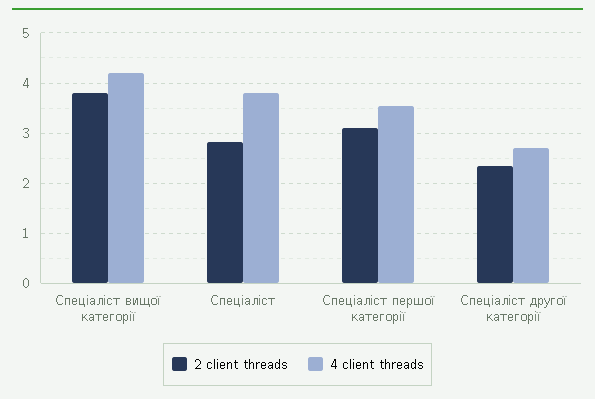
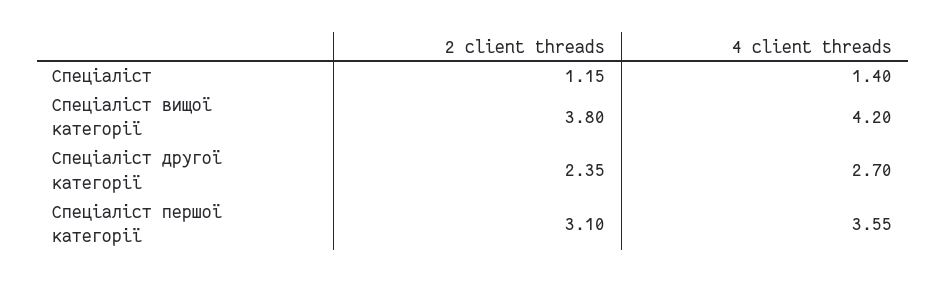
  {
    "2 client threads": {
      "Спеціаліст вищої категорії": 3.8,
-     "Спеціаліст": 2.8,
+     "Спеціаліст": 1.15,
      "Спеціаліст першої категорії": 3.1,
      "Спеціаліст другої категорії": 2.35
    },
    "4 client threads": {
      "Спеціаліст вищої категорії": 4.2,
-     "Спеціаліст": 3.8,
+     "Спеціаліст": 1.4,
      "Спеціаліст першої категорії": 3.55,
      "Спеціаліст другої категорії": 2.7
    }
  }

